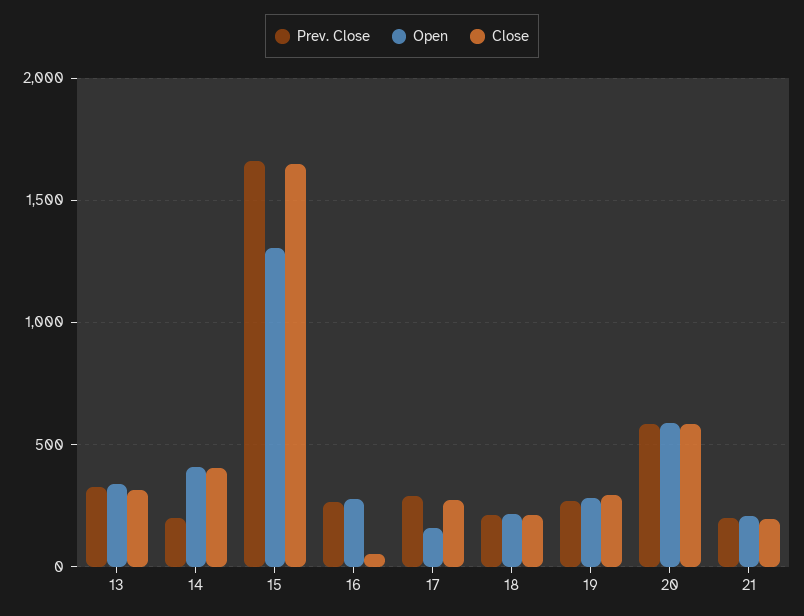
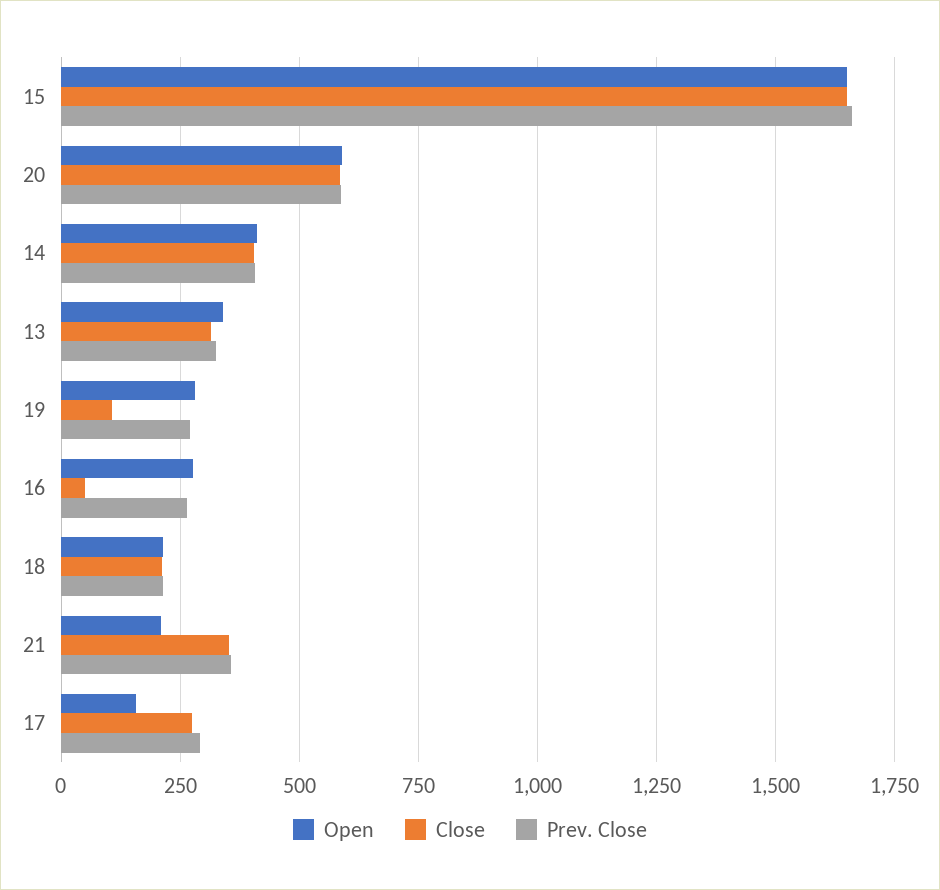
  {
    "Prev. Close": {
      "13": 325,
-     "14": 200,
+     "14": 400,
      "15": 1650,
      "16": 275,
      "17": 300,
      "18": 225,
      "19": 275,
      "20": 575,
-     "21": 200
+     "21": 350
    },
    "Open": {
      "13": 350,
      "14": 400,
-     "15": 1300,
+     "15": 1650,
      "16": 275,
      "17": 150,
      "18": 225,
      "19": 275,
      "20": 600,
      "21": 200
    },
    "Close": {
      "13": 325,
      "14": 400,
      "15": 1650,
      "16": 50,
      "17": 275,
      "18": 200,
-     "19": 300,
+     "19": 100,
      "20": 575,
-     "21": 200
+     "21": 350
    }
  }

